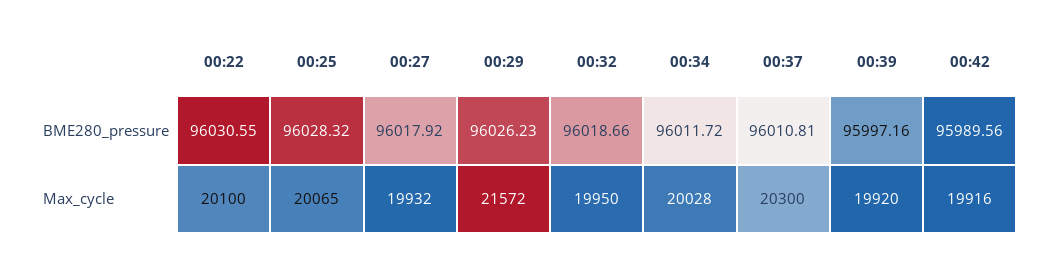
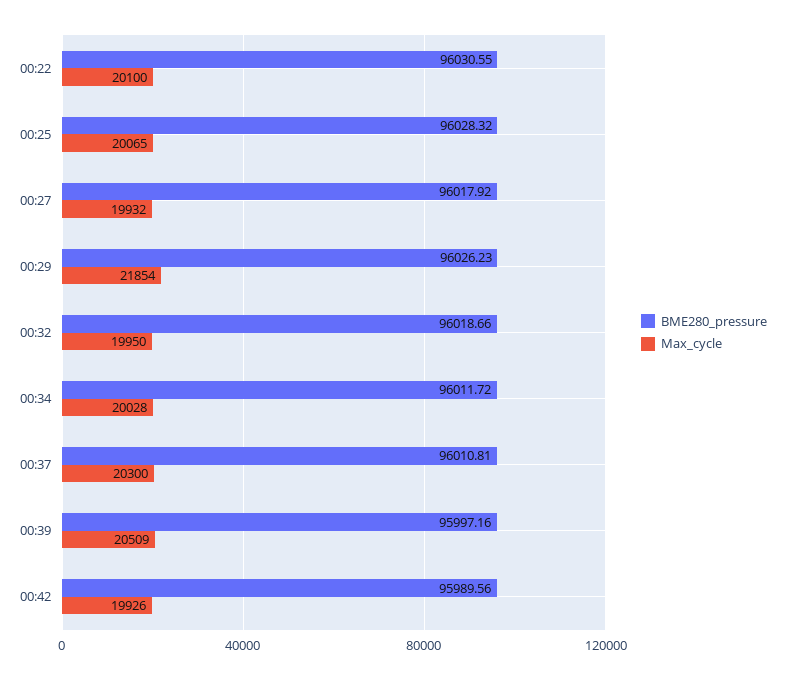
  {
    "BME280_pressure": {
      "00:22": 96030.55,
      "00:25": 96028.32,
      "00:27": 96017.92,
      "00:29": 96026.23,
      "00:32": 96018.66,
      "00:34": 96011.72,
      "00:37": 96010.81,
      "00:39": 95997.16,
      "00:42": 95989.56
    },
    "Max_cycle": {
      "00:22": 20100,
      "00:25": 20065,
      "00:27": 19932,
-     "00:29": 21572,
+     "00:29": 21854,
      "00:32": 19950,
      "00:34": 20028,
      "00:37": 20300,
-     "00:39": 19920,
+     "00:39": 20509,
-     "00:42": 19916
+     "00:42": 19926
    }
  }

